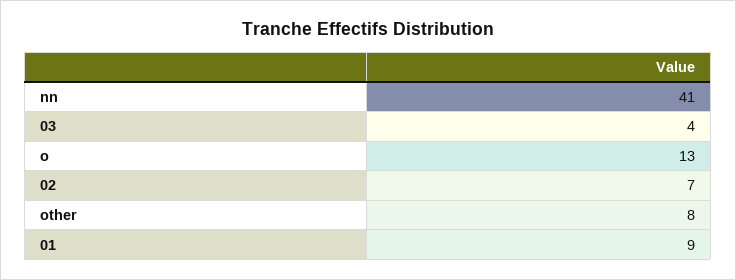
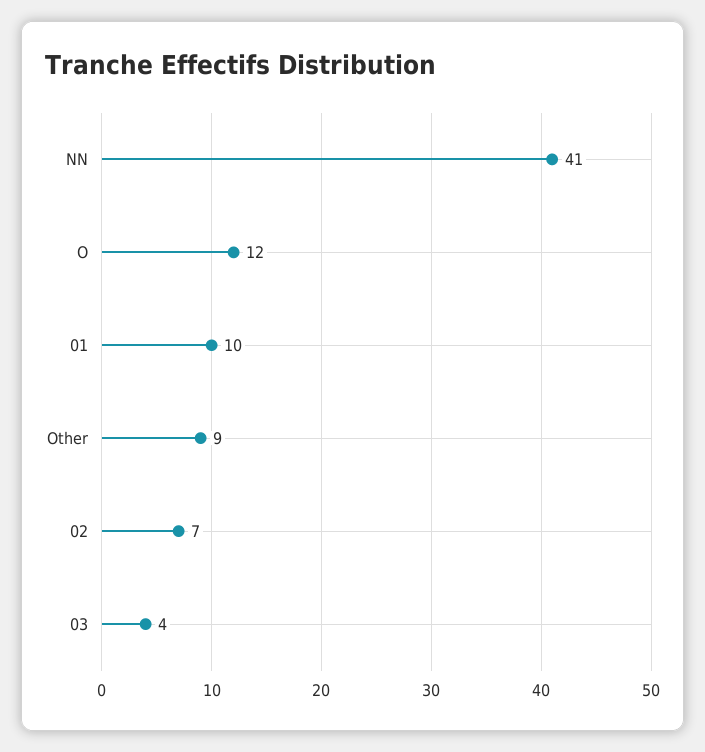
  {
    "nn": 41,
    "03": 4,
-   "o": 13,
+   "o": 12,
    "02": 7,
-   "other": 8,
+   "other": 9,
-   "01": 9
+   "01": 10
  }

